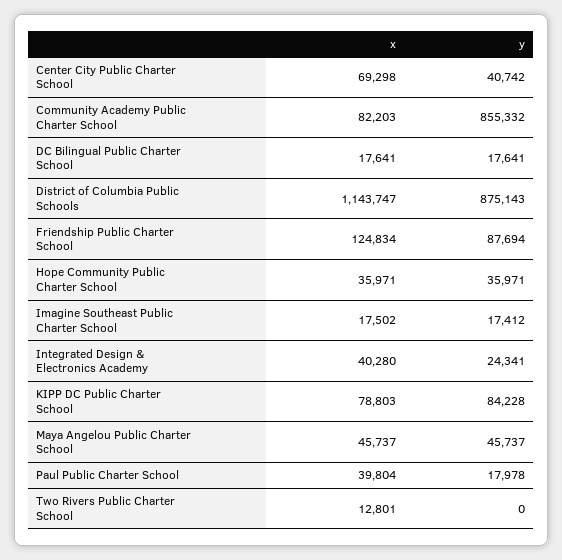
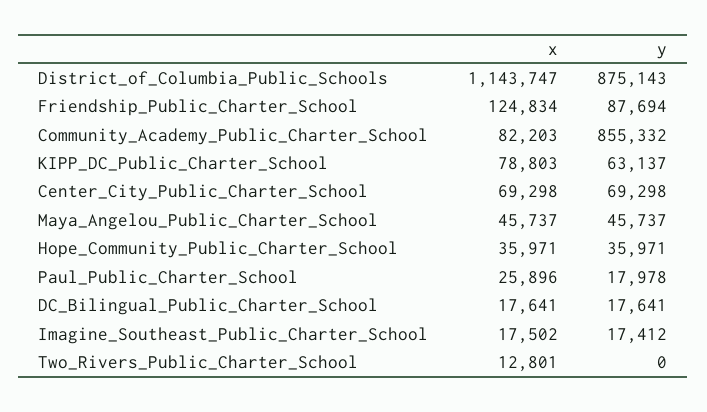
  {
    "x": {
      "Center City Public Charter School": 69298,
      "Community Academy Public Charter School": 82203,
      "DC Bilingual Public Charter School": 17641,
      "District of Columbia Public Schools": 1143747,
      "Friendship Public Charter School": 124834,
      "Hope Community Public Charter School": 35971,
      "Imagine Southeast Public Charter School": 17502,
-     "Integrated Design & Electronics Academy": 40280,
      "KIPP DC Public Charter School": 78803,
      "Maya Angelou Public Charter School": 45737,
-     "Paul Public Charter School": 39804,
+     "Paul Public Charter School": 25896,
      "Two Rivers Public Charter School": 12801
    },
    "y": {
-     "Center City Public Charter School": 40742,
+     "Center City Public Charter School": 69298,
      "Community Academy Public Charter School": 855332,
      "DC Bilingual Public Charter School": 17641,
      "District of Columbia Public Schools": 875143,
      "Friendship Public Charter School": 87694,
      "Hope Community Public Charter School": 35971,
      "Imagine Southeast Public Charter School": 17412,
-     "Integrated Design & Electronics Academy": 24341,
-     "KIPP DC Public Charter School": 84228,
+     "KIPP DC Public Charter School": 63137,
      "Maya Angelou Public Charter School": 45737,
      "Paul Public Charter School": 17978,
      "Two Rivers Public Charter School": 0
    }
  }

